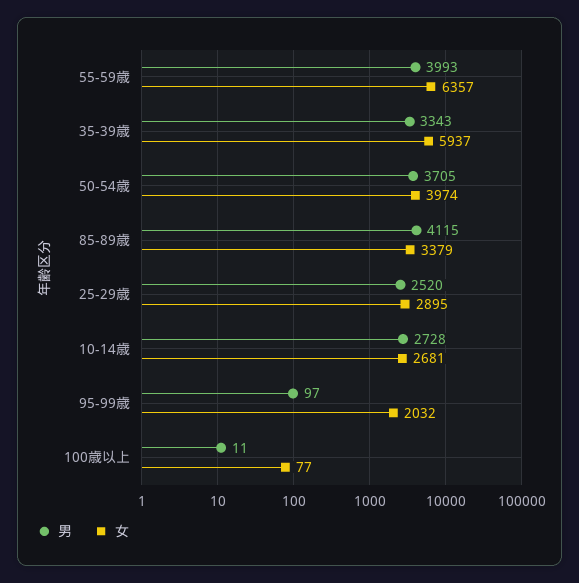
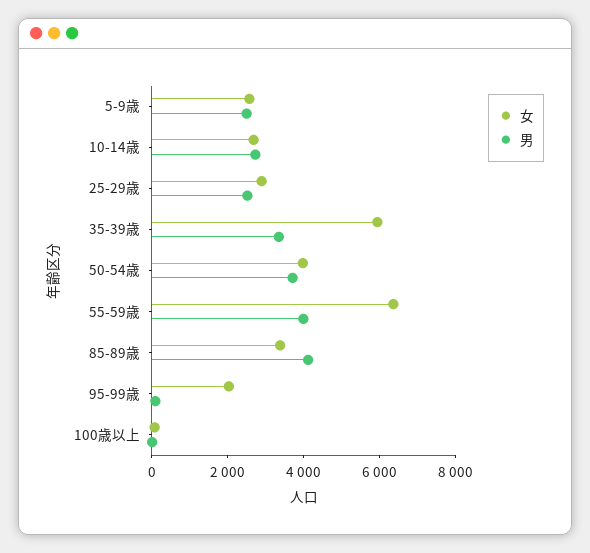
  {
    "男": {
      "55-59歳": 3993,
      "35-39歳": 3343,
      "50-54歳": 3705,
      "85-89歳": 4115,
      "25-29歳": 2520,
      "10-14歳": 2728,
      "95-99歳": 97,
-     "100歳以上": 11
+     "100歳以上": 11,
+     "5-9歳": 2500
    },
    "女": {
      "55-59歳": 6357,
      "35-39歳": 5937,
      "50-54歳": 3974,
      "85-89歳": 3379,
      "25-29歳": 2895,
      "10-14歳": 2681,
      "95-99歳": 2032,
-     "100歳以上": 77
+     "100歳以上": 77,
+     "5-9歳": 2500
    }
  }

